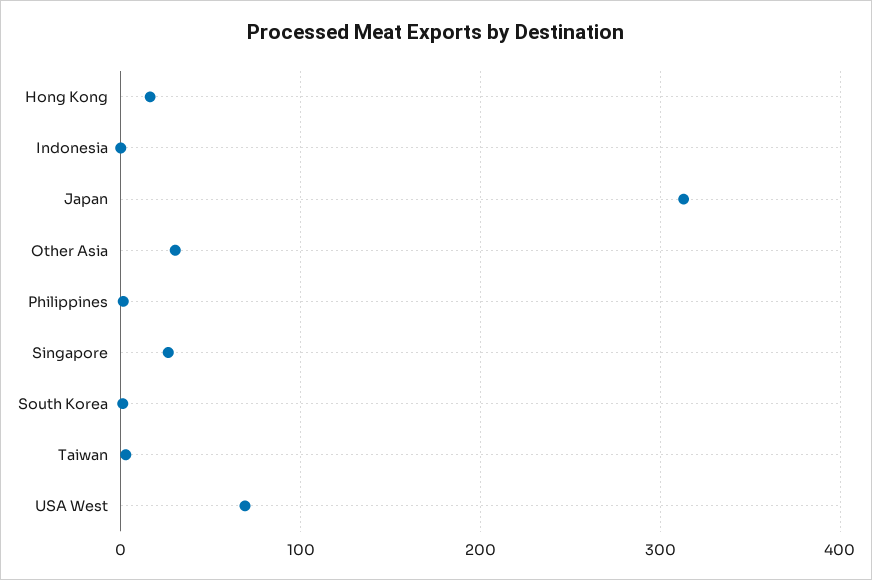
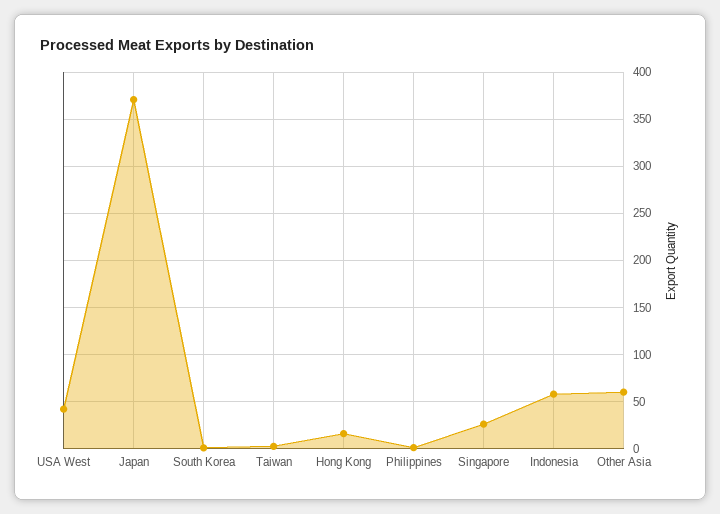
  {
    "Hong Kong": 20,
-   "Indonesia": 0,
+   "Indonesia": 60,
-   "Japan": 310,
+   "Japan": 370,
-   "Other Asia": 30,
+   "Other Asia": 60,
    "Philippines": 0,
    "Singapore": 30,
    "South Korea": 0,
    "Taiwan": 0,
-   "USA West": 70
+   "USA West": 40
  }

